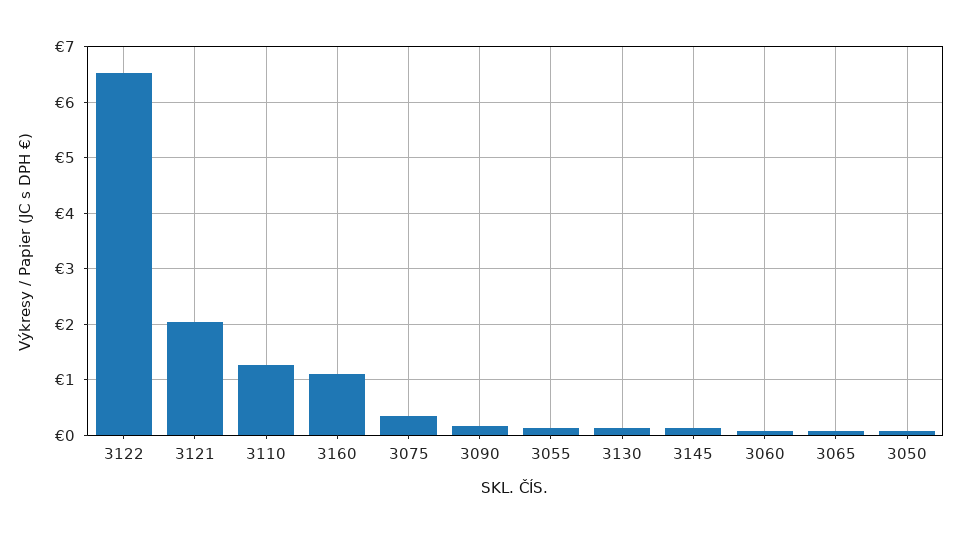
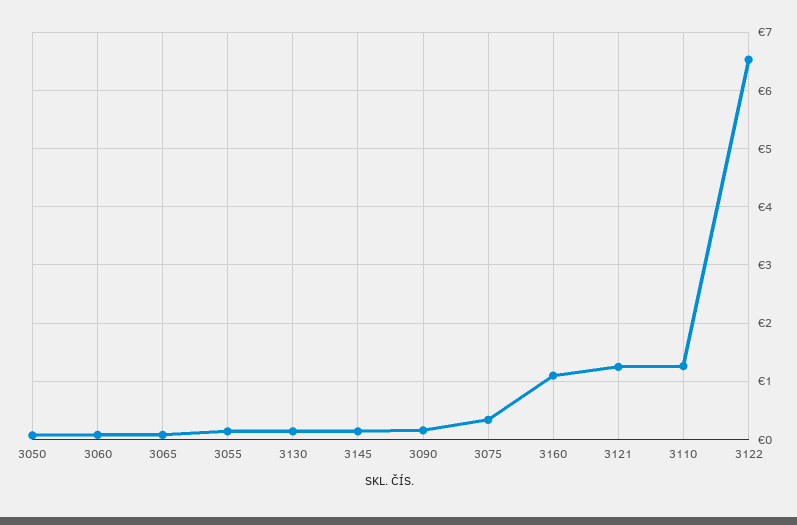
  {
    "3122": 6.6,
-   "3121": 2,
+   "3121": 1.2,
    "3110": 1.2,
    "3160": 1.2,
    "3075": 0.4,
    "3090": 0.2,
    "3055": 0.2,
    "3130": 0.2,
    "3145": 0.2,
    "3060": 0,
    "3065": 0,
    "3050": 0
  }

